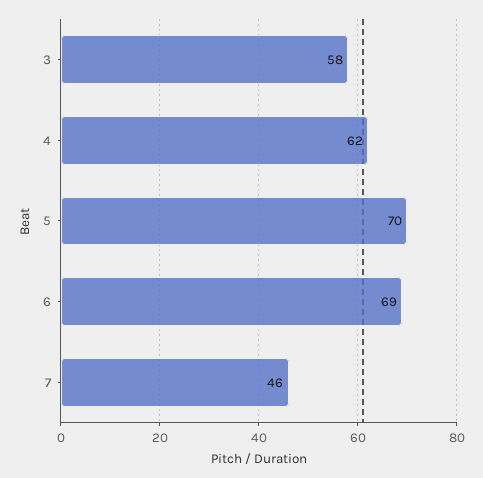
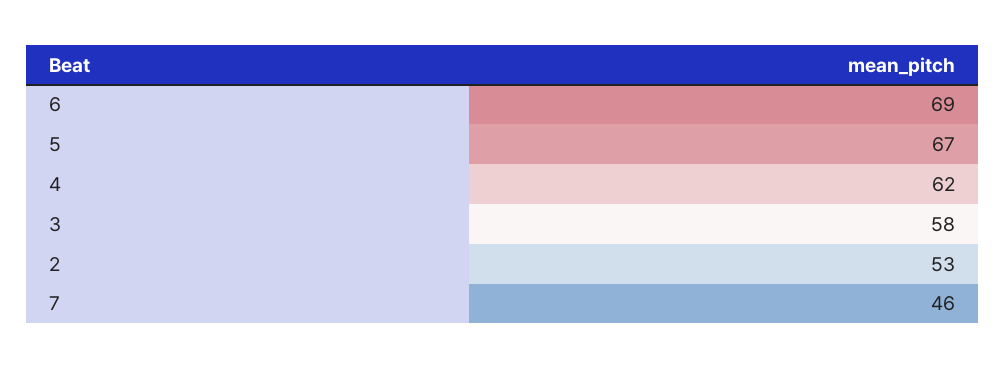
  {
    "3": 58,
    "4": 62,
-   "5": 70,
+   "5": 67,
    "6": 69,
-   "7": 46
+   "7": 46,
+   "2": 53
  }

